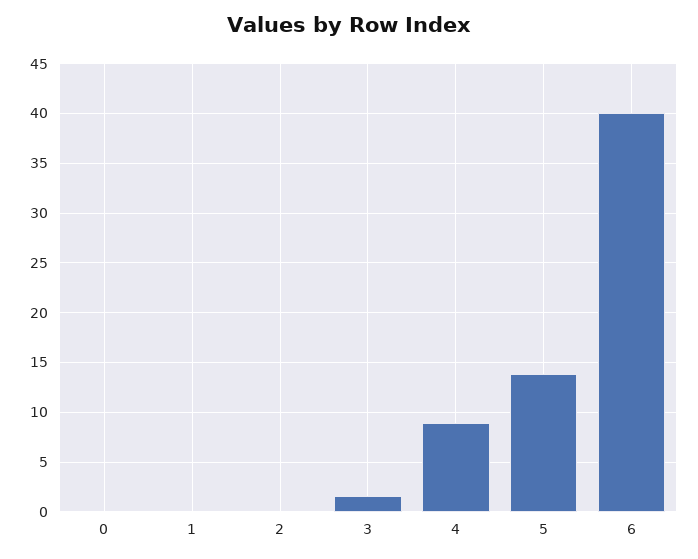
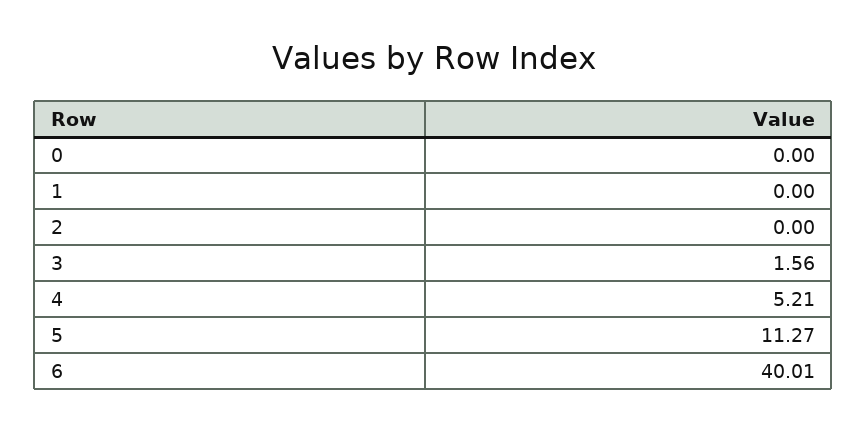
  {
    "0": 0,
    "1": 0,
    "2": 0,
    "3": 1.56,
-   "4": 9,
+   "4": 5.21,
-   "5": 14,
+   "5": 11.27,
    "6": 40.01
  }

